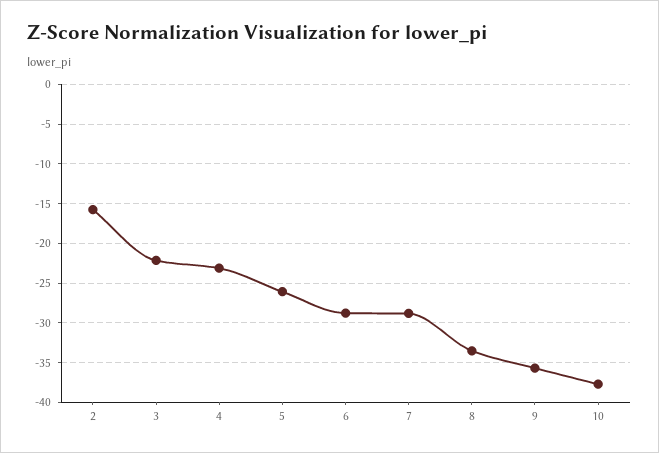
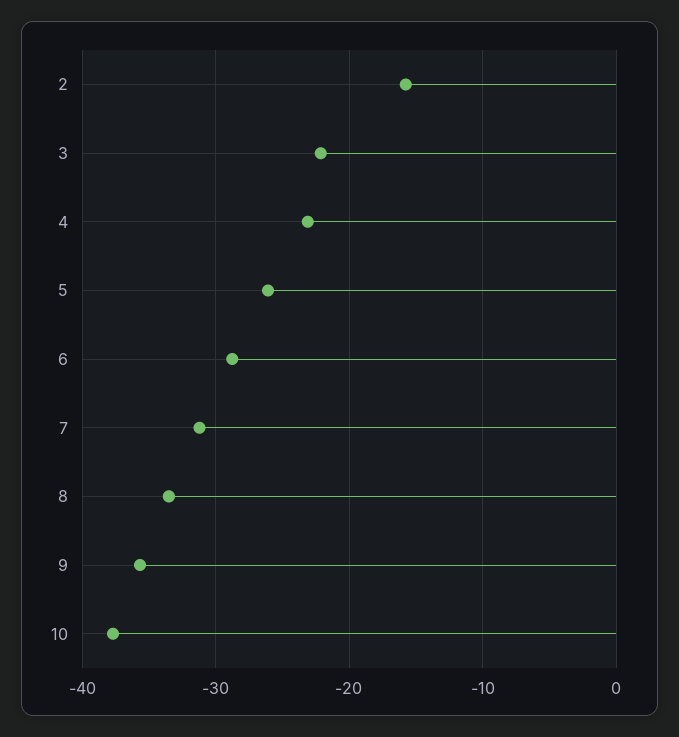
  {
    "2": -16,
    "3": -22,
    "4": -23,
    "5": -26,
    "6": -29,
-   "7": -29,
+   "7": -31,
    "8": -34,
    "9": -36,
    "10": -38
  }

